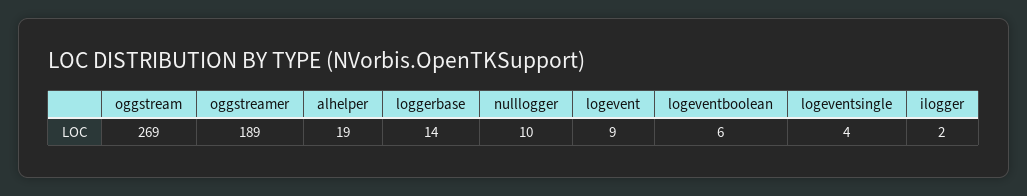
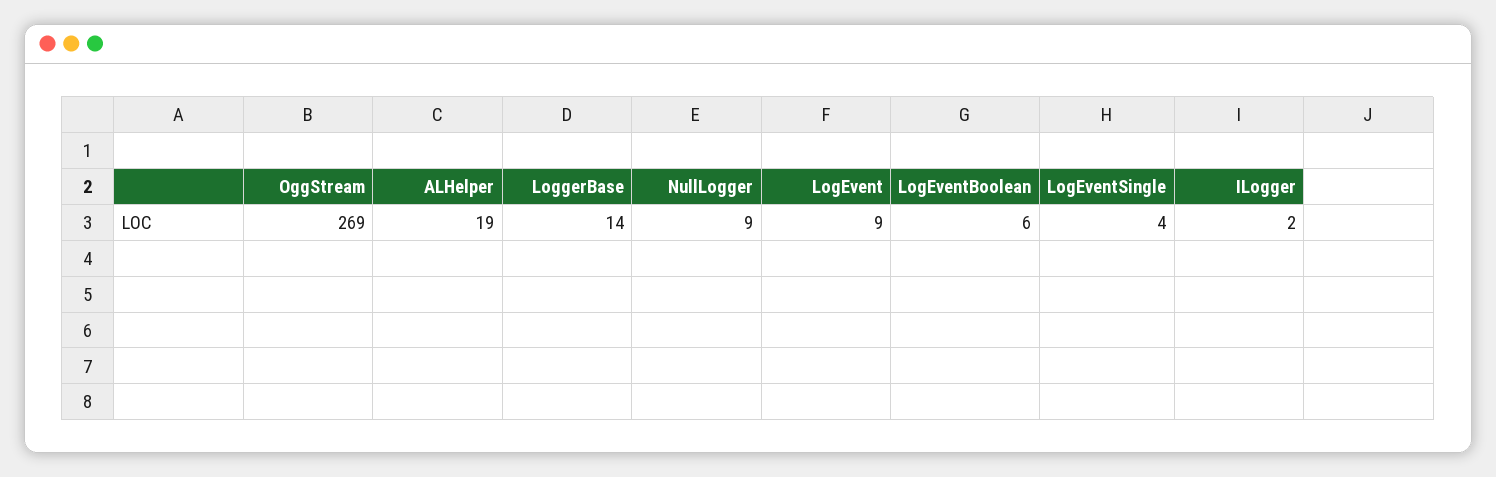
  {
    "oggstream": 269,
-   "oggstreamer": 189,
    "alhelper": 19,
    "loggerbase": 14,
-   "nulllogger": 10,
+   "nulllogger": 9,
    "logevent": 9,
    "logeventboolean": 6,
    "logeventsingle": 4,
    "ilogger": 2
  }

